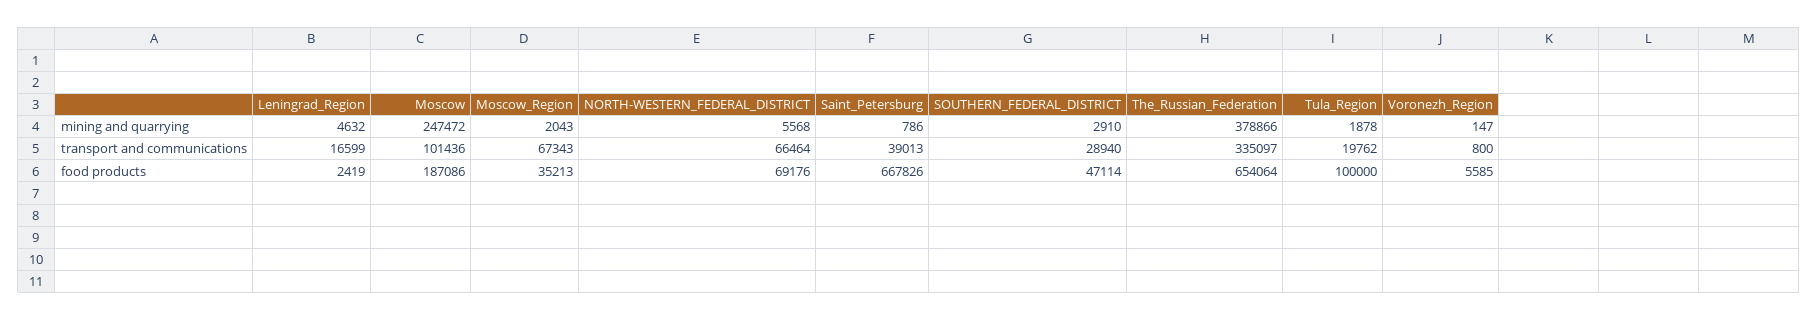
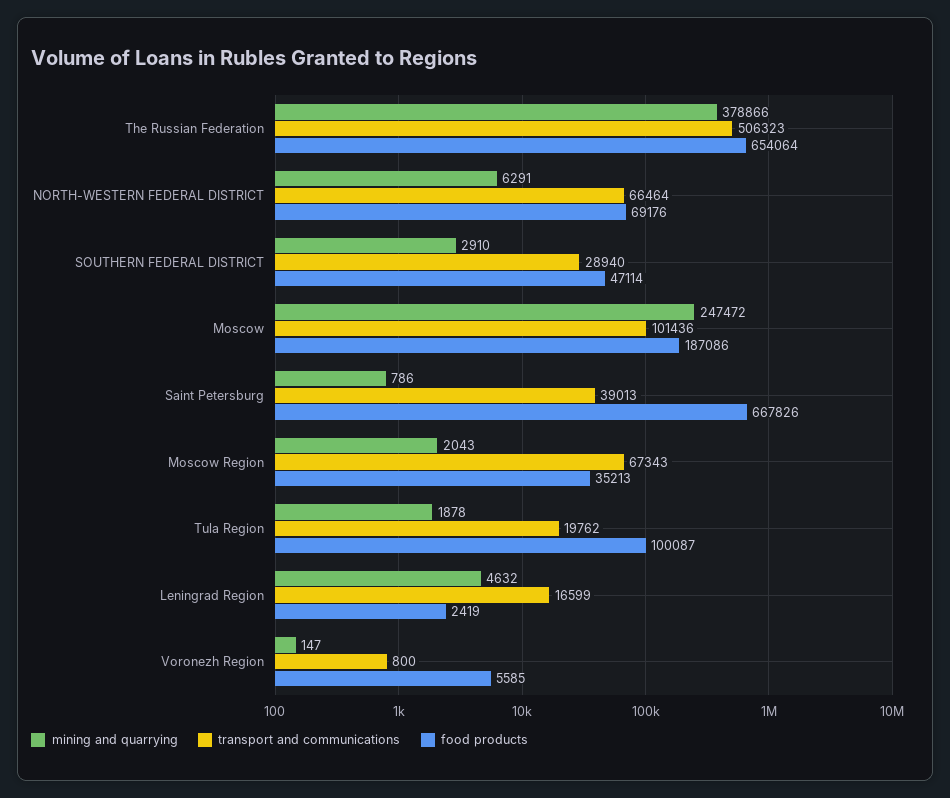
  {
    "mining and quarrying": {
      "Leningrad_Region": 4632,
      "Moscow": 247472,
      "Moscow_Region": 2043,
-     "NORTH-WESTERN_FEDERAL_DISTRICT": 5568,
+     "NORTH-WESTERN_FEDERAL_DISTRICT": 6291,
      "Saint_Petersburg": 786,
      "SOUTHERN_FEDERAL_DISTRICT": 2910,
      "The_Russian_Federation": 378866,
      "Tula_Region": 1878,
      "Voronezh_Region": 147
    },
    "transport and communications": {
      "Leningrad_Region": 16599,
      "Moscow": 101436,
      "Moscow_Region": 67343,
      "NORTH-WESTERN_FEDERAL_DISTRICT": 66464,
      "Saint_Petersburg": 39013,
      "SOUTHERN_FEDERAL_DISTRICT": 28940,
-     "The_Russian_Federation": 335097,
+     "The_Russian_Federation": 506323,
      "Tula_Region": 19762,
      "Voronezh_Region": 800
    },
    "food products": {
      "Leningrad_Region": 2419,
      "Moscow": 187086,
      "Moscow_Region": 35213,
      "NORTH-WESTERN_FEDERAL_DISTRICT": 69176,
      "Saint_Petersburg": 667826,
      "SOUTHERN_FEDERAL_DISTRICT": 47114,
      "The_Russian_Federation": 654064,
-     "Tula_Region": 100000,
+     "Tula_Region": 100087,
      "Voronezh_Region": 5585
    }
  }

